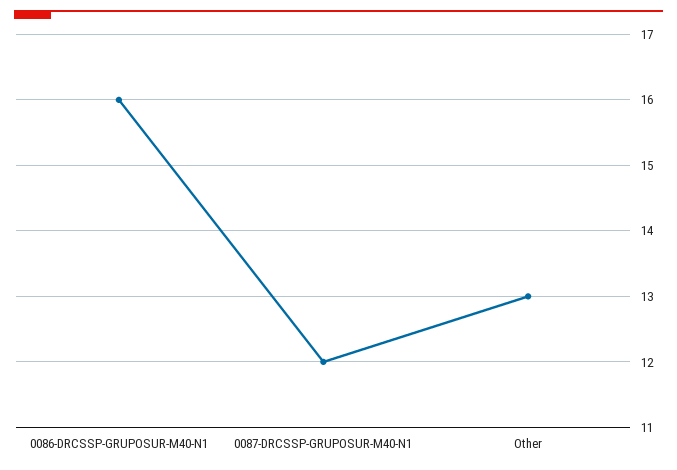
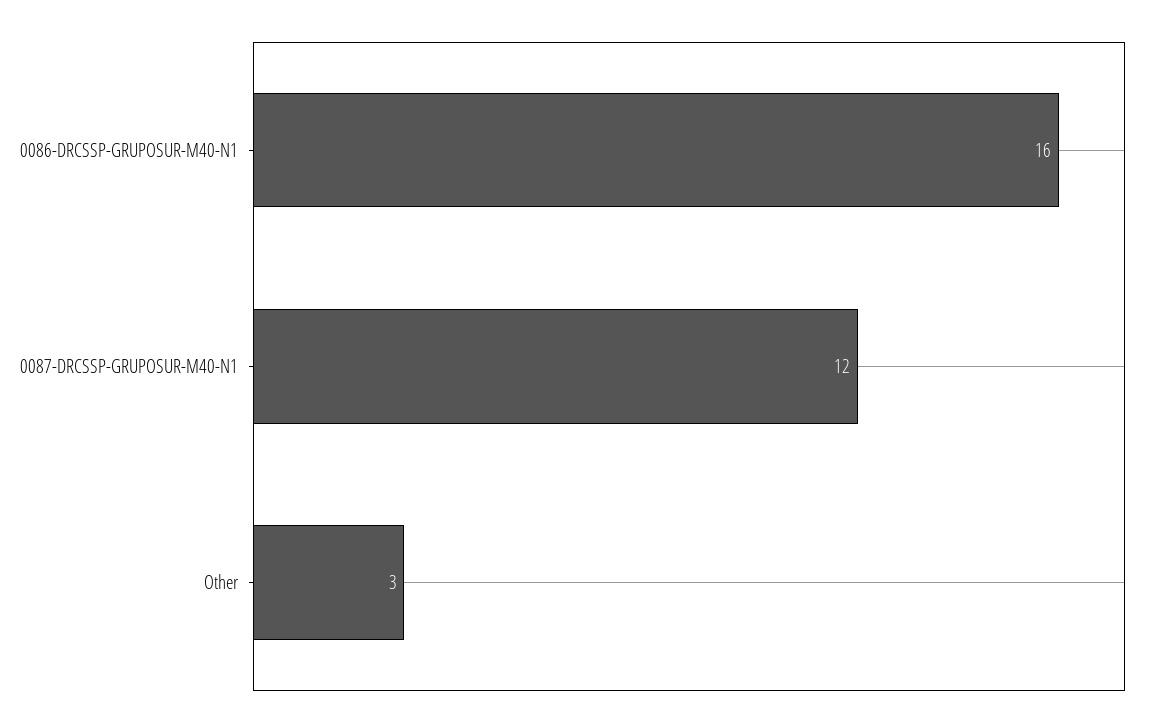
  {
    "0086-DRCSSP-GRUPOSUR-M40-N1": 16,
    "0087-DRCSSP-GRUPOSUR-M40-N1": 12,
-   "Other": 13
+   "Other": 3
  }

